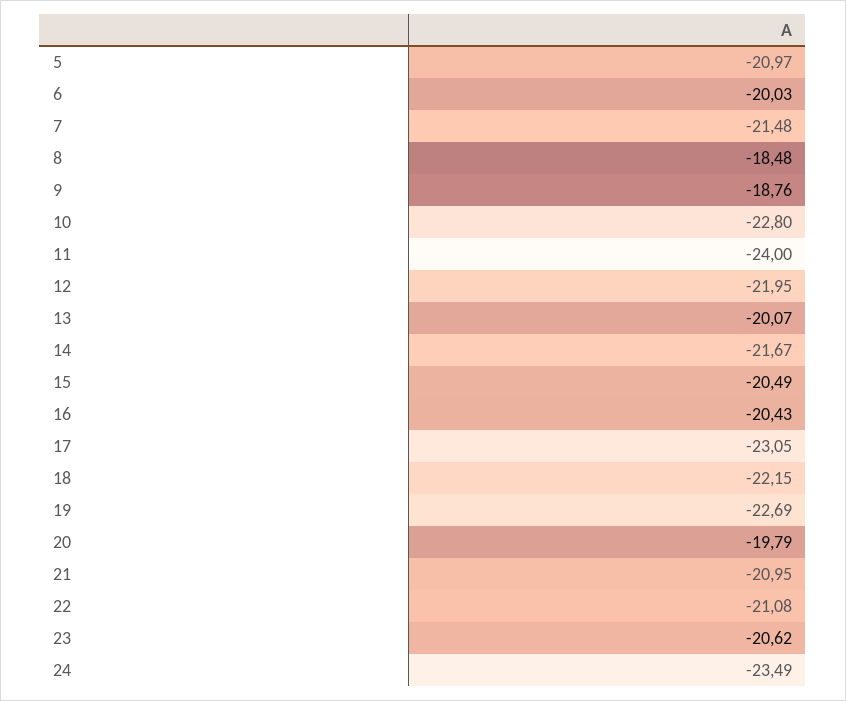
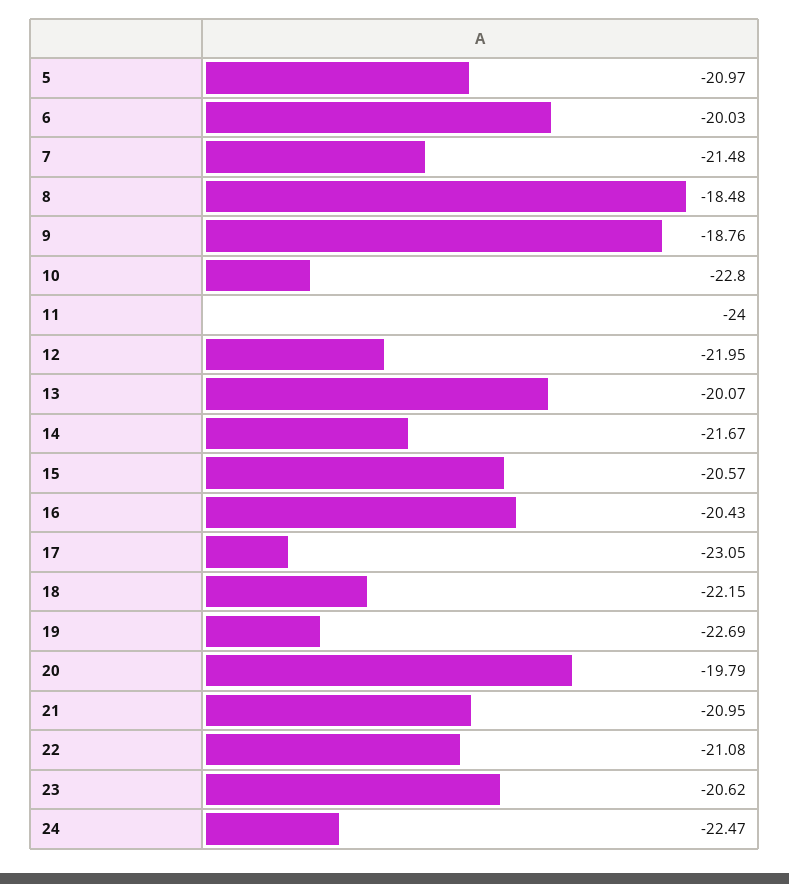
  {
    "5": -20.97,
    "6": -20.03,
    "7": -21.48,
    "8": -18.48,
    "9": -18.76,
    "10": -22.8,
    "11": -24,
    "12": -21.95,
    "13": -20.07,
    "14": -21.67,
-   "15": -20.49,
+   "15": -20.57,
    "16": -20.43,
    "17": -23.05,
    "18": -22.15,
    "19": -22.69,
    "20": -19.79,
    "21": -20.95,
    "22": -21.08,
    "23": -20.62,
-   "24": -23.49
+   "24": -22.47
  }

